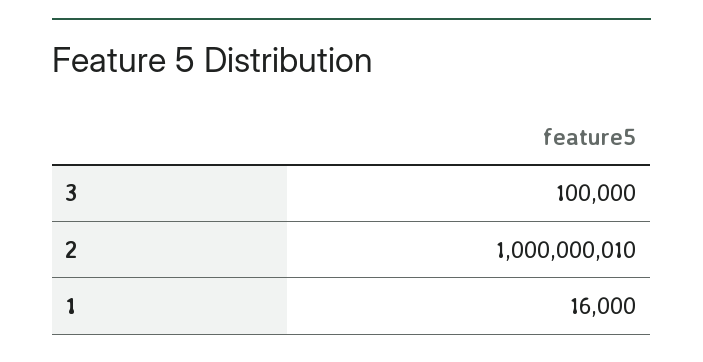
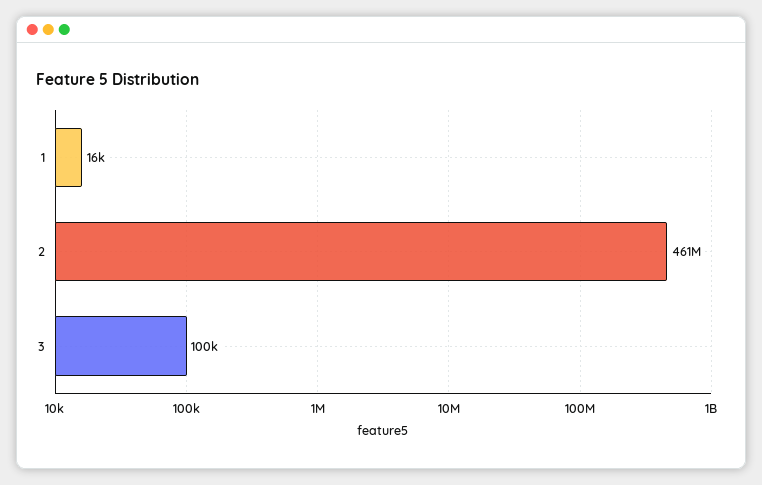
  {
    "3": 100000,
-   "2": 1000000010,
+   "2": 461000000,
    "1": 16000
  }

